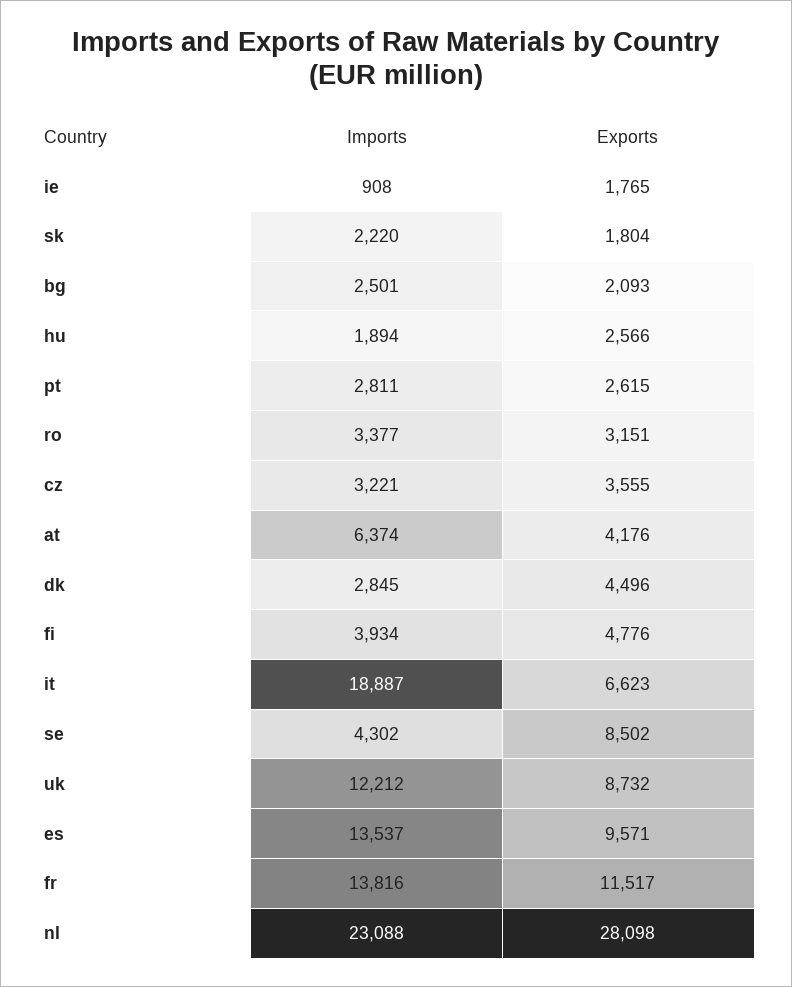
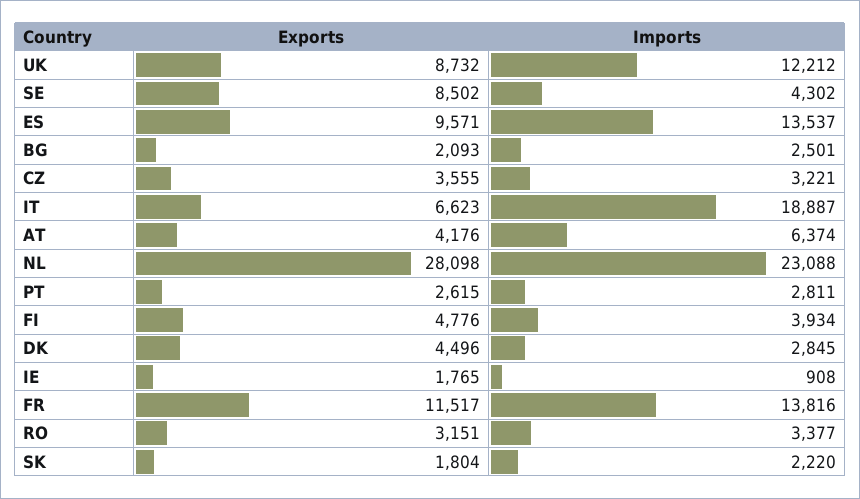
  {
    "Imports": {
      "ie": 908,
      "sk": 2220,
      "bg": 2501,
-     "hu": 1894,
      "pt": 2811,
      "ro": 3377,
      "cz": 3221,
      "at": 6374,
      "dk": 2845,
      "fi": 3934,
      "it": 18887,
      "se": 4302,
      "uk": 12212,
      "es": 13537,
      "fr": 13816,
      "nl": 23088
    },
    "Exports": {
      "ie": 1765,
      "sk": 1804,
      "bg": 2093,
-     "hu": 2566,
      "pt": 2615,
      "ro": 3151,
      "cz": 3555,
      "at": 4176,
      "dk": 4496,
      "fi": 4776,
      "it": 6623,
      "se": 8502,
      "uk": 8732,
      "es": 9571,
      "fr": 11517,
      "nl": 28098
    }
  }

